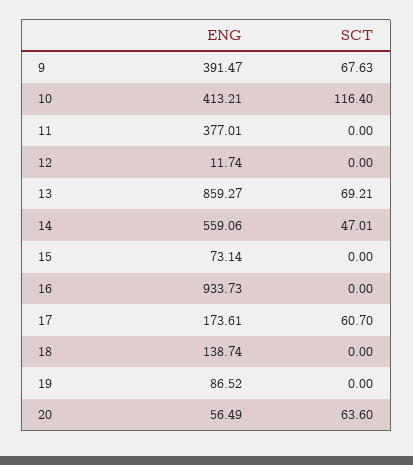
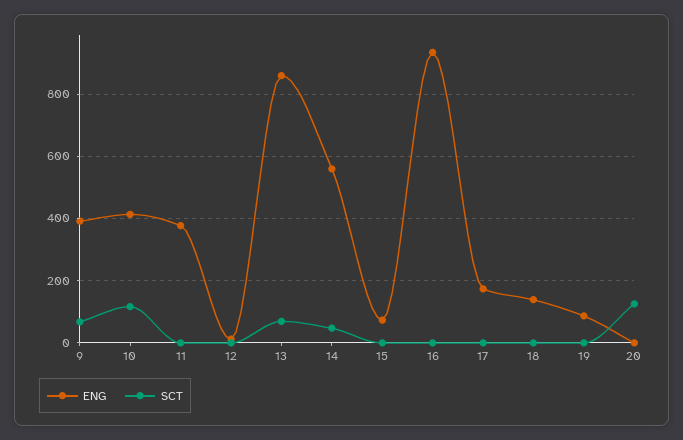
  {
    "ENG": {
      "9": 391.47,
      "10": 413.21,
      "11": 377.01,
      "12": 11.74,
      "13": 859.27,
      "14": 559.06,
      "15": 73.14,
      "16": 933.73,
      "17": 173.61,
      "18": 138.74,
      "19": 86.52,
-     "20": 56.49
+     "20": 0
    },
    "SCT": {
      "9": 67.63,
      "10": 116.4,
      "11": 0,
      "12": 0,
      "13": 69.21,
      "14": 47.01,
      "15": 0,
      "16": 0,
-     "17": 60.7,
+     "17": 0,
      "18": 0,
      "19": 0,
-     "20": 63.6
+     "20": 120
    }
  }

